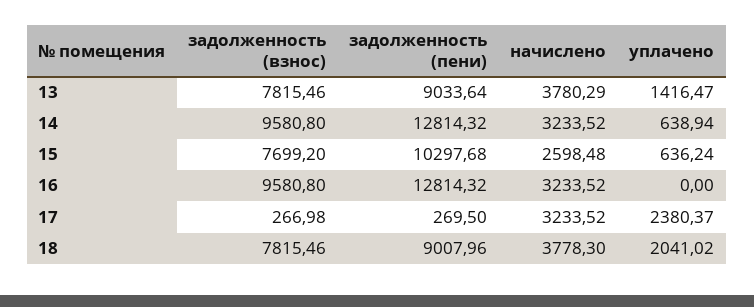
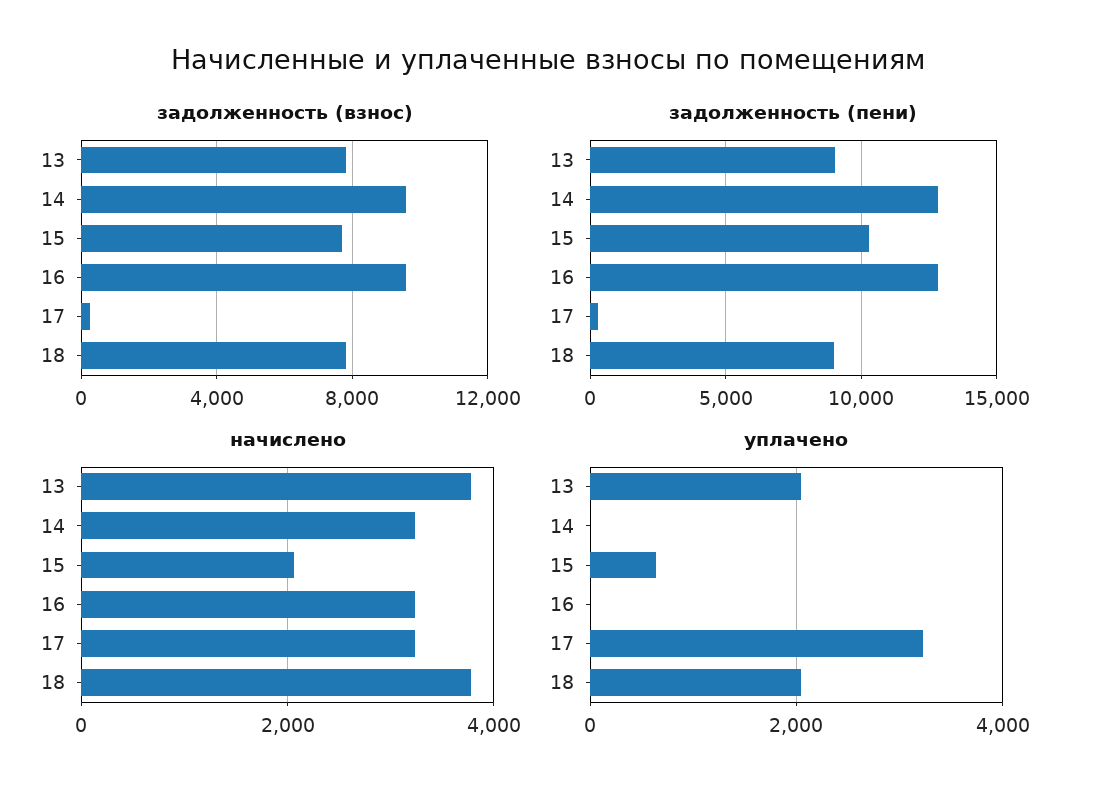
  {
    "задолженность (взнос)": {
      "13": 7815.46,
      "14": 9580.8,
      "15": 7699.2,
      "16": 9580.8,
      "17": 266.98,
      "18": 7815.46
    },
    "задолженность (пени)": {
      "13": 9033.64,
      "14": 12814.32,
      "15": 10297.68,
      "16": 12814.32,
      "17": 269.5,
      "18": 9007.96
    },
    "начислено": {
      "13": 3780.29,
      "14": 3233.52,
-     "15": 2598.48,
+     "15": 2000,
      "16": 3233.52,
      "17": 3233.52,
      "18": 3778.3
    },
    "уплачено": {
-     "13": 1416.47,
+     "13": 2000,
-     "14": 638.94,
+     "14": 0,
      "15": 636.24,
      "16": 0,
-     "17": 2380.37,
+     "17": 3200,
      "18": 2041.02
    }
  }

